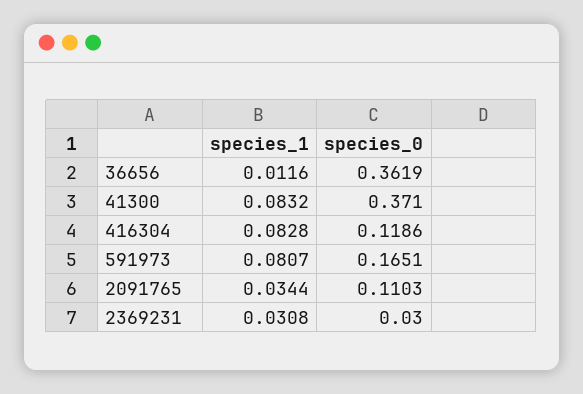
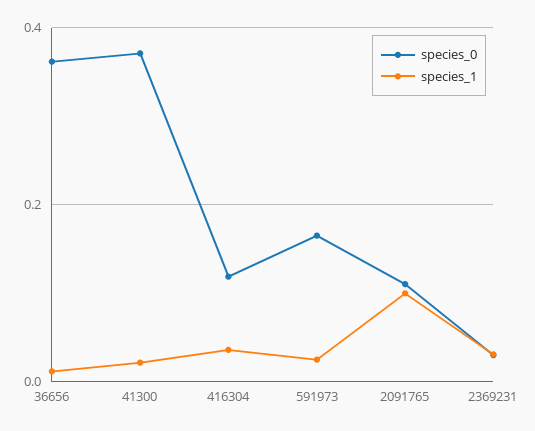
  {
    "species_1": {
      "36656": 0.0116,
-     "41300": 0.0832,
+     "41300": 0.02,
-     "416304": 0.0828,
+     "416304": 0.04,
-     "591973": 0.0807,
+     "591973": 0.02,
-     "2091765": 0.0344,
+     "2091765": 0.1,
      "2369231": 0.0308
    },
    "species_0": {
      "36656": 0.3619,
      "41300": 0.371,
      "416304": 0.1186,
      "591973": 0.1651,
      "2091765": 0.1103,
      "2369231": 0.03
    }
  }

